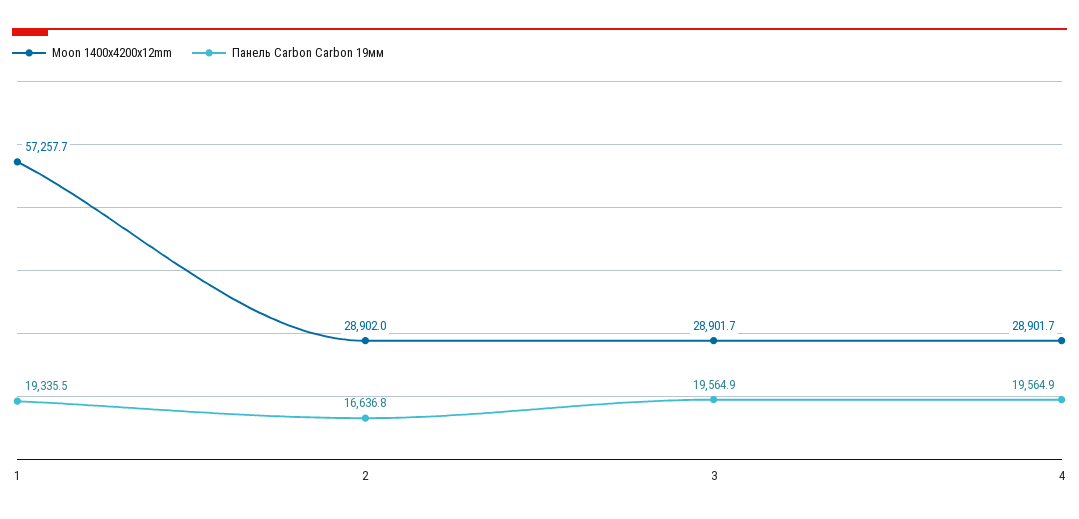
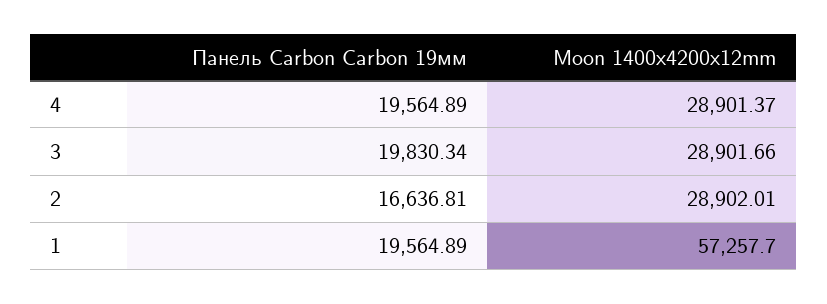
  {
    "Moon 1400x4200x12mm": {
      "1": 57257.7,
      "2": 28902.01,
      "3": 28901.66,
-     "4": 28901.7
+     "4": 28901.37
    },
    "Панель Carbon Carbon 19мм": {
-     "1": 19335.5,
+     "1": 19564.89,
      "2": 16636.81,
-     "3": 19564.9,
+     "3": 19830.34,
      "4": 19564.89
    }
  }

